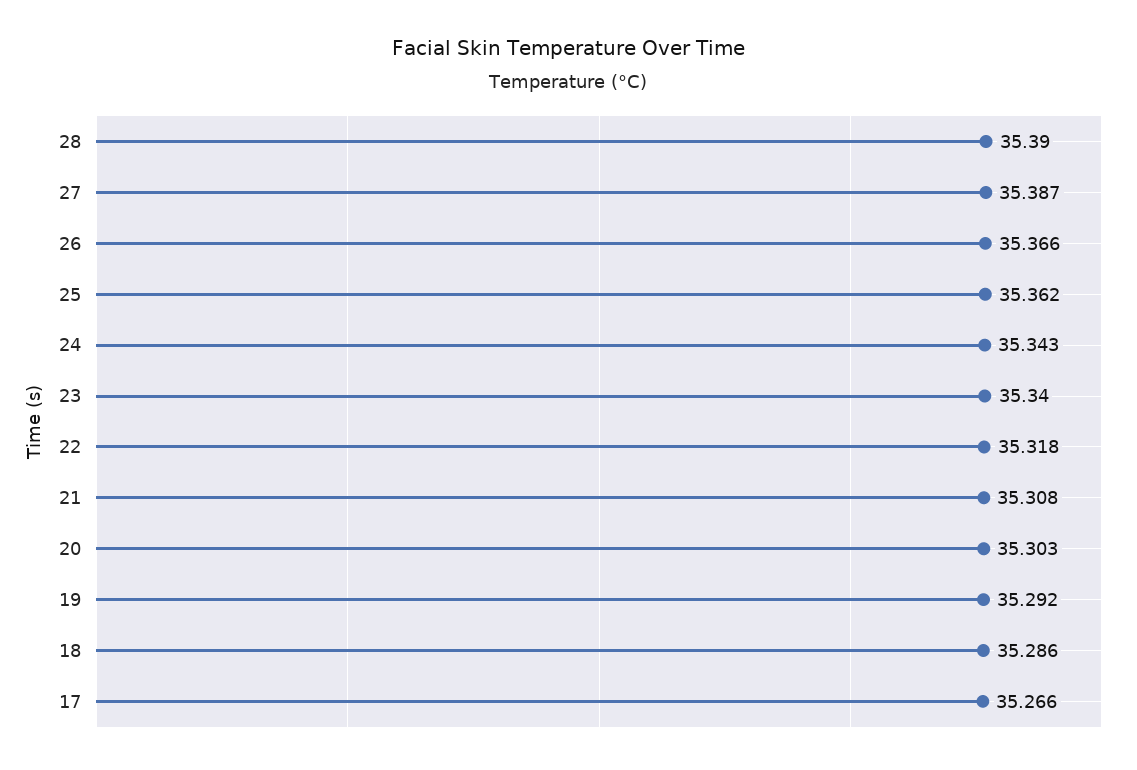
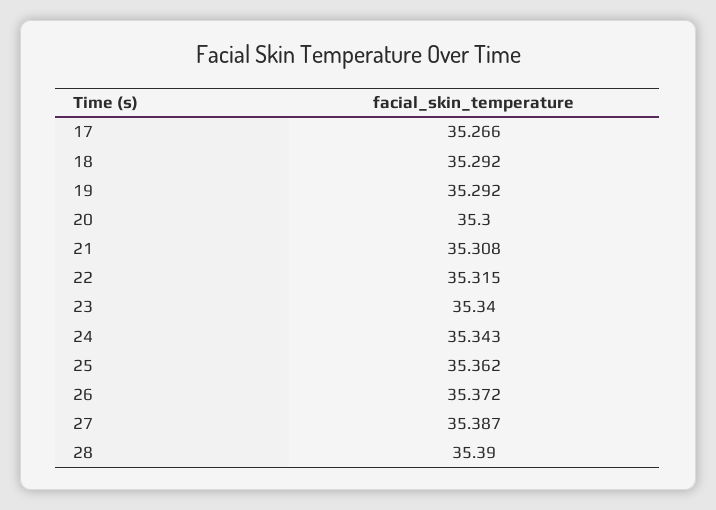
  {
    "28": 35.39,
    "27": 35.387,
-   "26": 35.366,
+   "26": 35.372,
    "25": 35.362,
    "24": 35.343,
    "23": 35.34,
-   "22": 35.318,
+   "22": 35.315,
    "21": 35.308,
-   "20": 35.303,
+   "20": 35.3,
    "19": 35.292,
-   "18": 35.286,
+   "18": 35.292,
    "17": 35.266
  }

